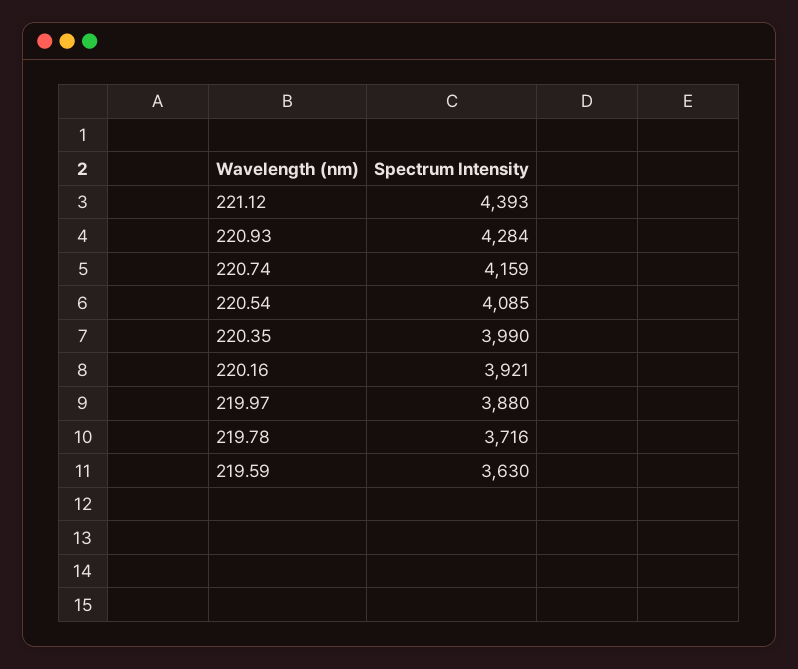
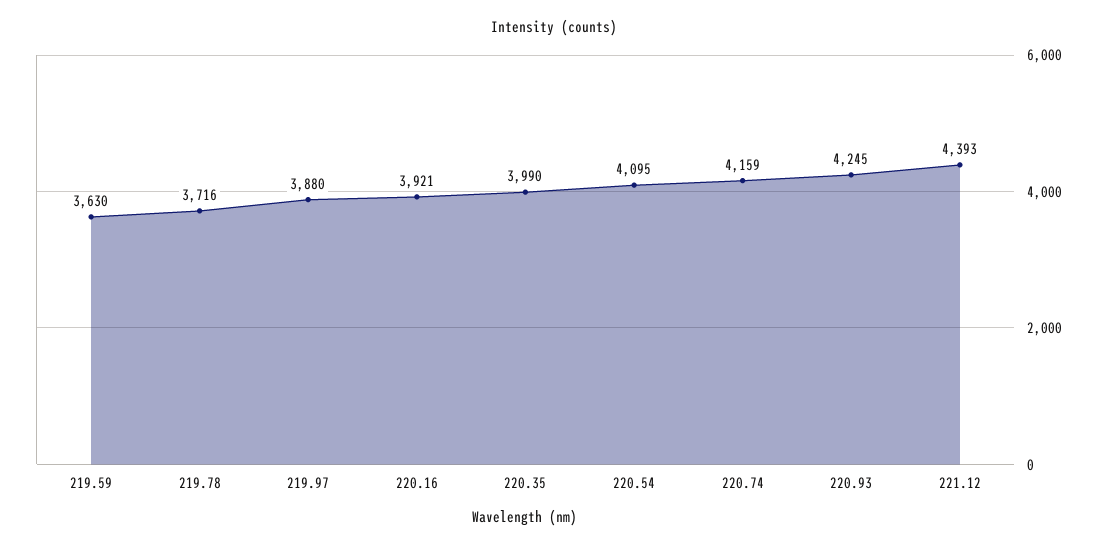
  {
    "221.12": 4393,
-   "220.93": 4284,
+   "220.93": 4245,
    "220.74": 4159,
-   "220.54": 4085,
+   "220.54": 4095,
    "220.35": 3990,
    "220.16": 3921,
    "219.97": 3880,
    "219.78": 3716,
    "219.59": 3630
  }

